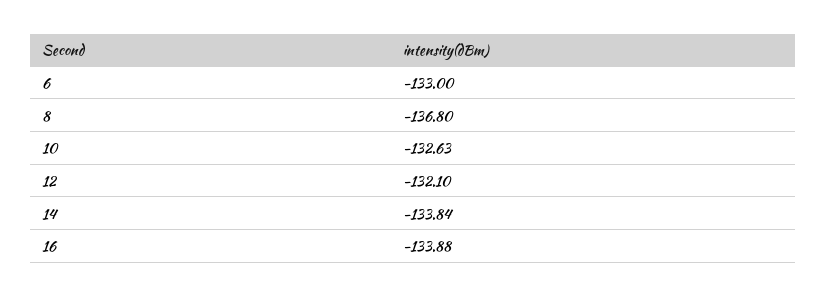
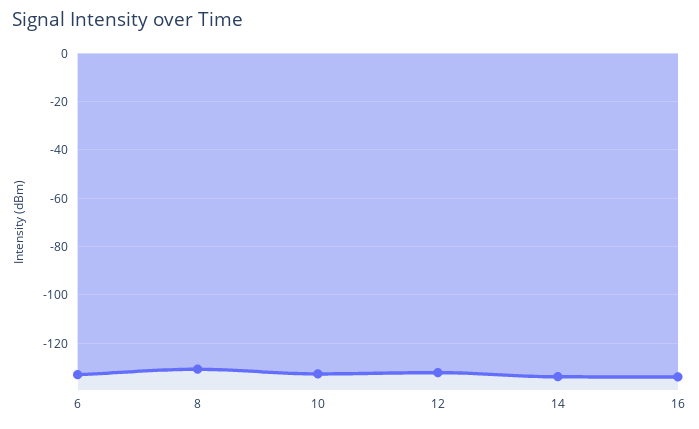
  {
    "6": -133,
-   "8": -136.8,
+   "8": -130,
    "10": -132.63,
    "12": -132.1,
    "14": -133.84,
    "16": -133.88
  }

